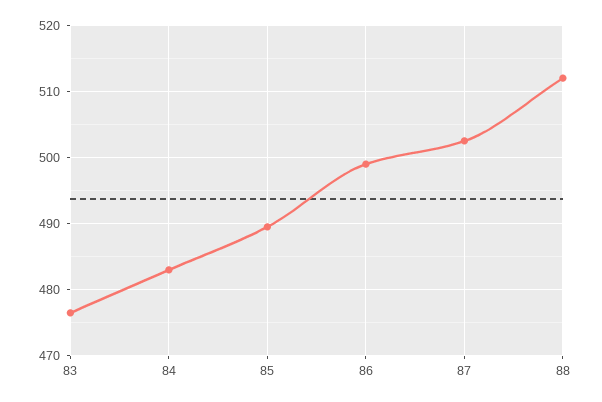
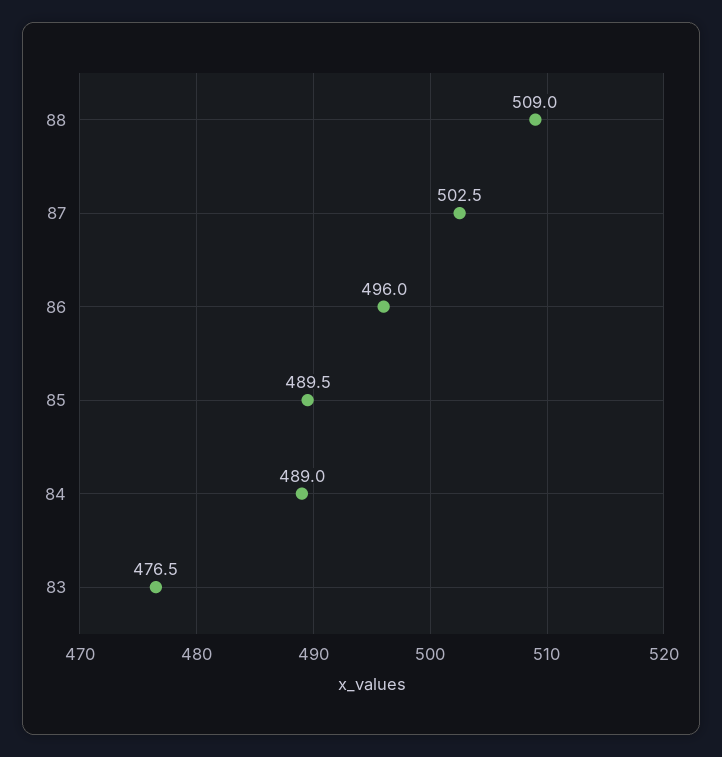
  {
    "83": 476.5,
-   "84": 483,
+   "84": 489,
    "85": 489.5,
-   "86": 499,
+   "86": 496,
    "87": 502.5,
-   "88": 512
+   "88": 509
  }

